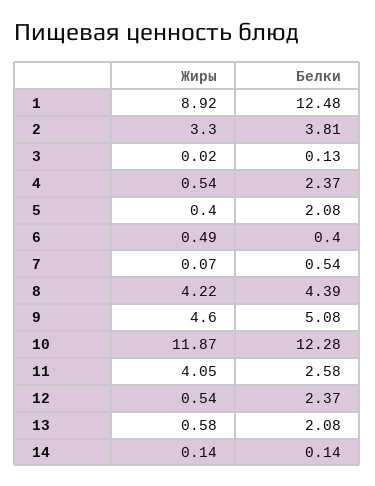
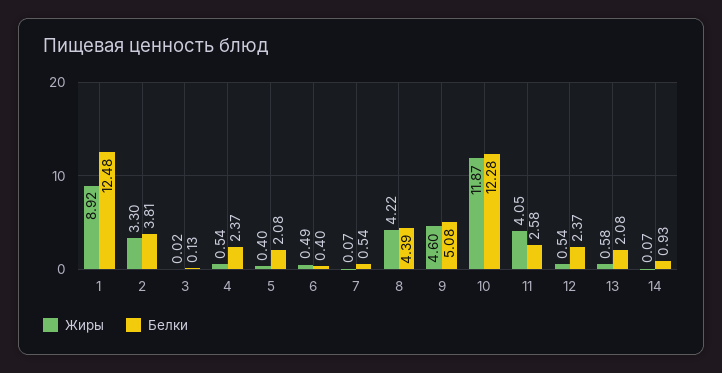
  {
    "Жиры": {
      "1": 8.92,
      "2": 3.3,
      "3": 0.02,
      "4": 0.54,
      "5": 0.4,
      "6": 0.49,
      "7": 0.07,
      "8": 4.22,
      "9": 4.6,
      "10": 11.87,
      "11": 4.05,
      "12": 0.54,
      "13": 0.58,
-     "14": 0.14
+     "14": 0.07
    },
    "Белки": {
      "1": 12.48,
      "2": 3.81,
      "3": 0.13,
      "4": 2.37,
      "5": 2.08,
      "6": 0.4,
      "7": 0.54,
      "8": 4.39,
      "9": 5.08,
      "10": 12.28,
      "11": 2.58,
      "12": 2.37,
      "13": 2.08,
-     "14": 0.14
+     "14": 0.93
    }
  }

